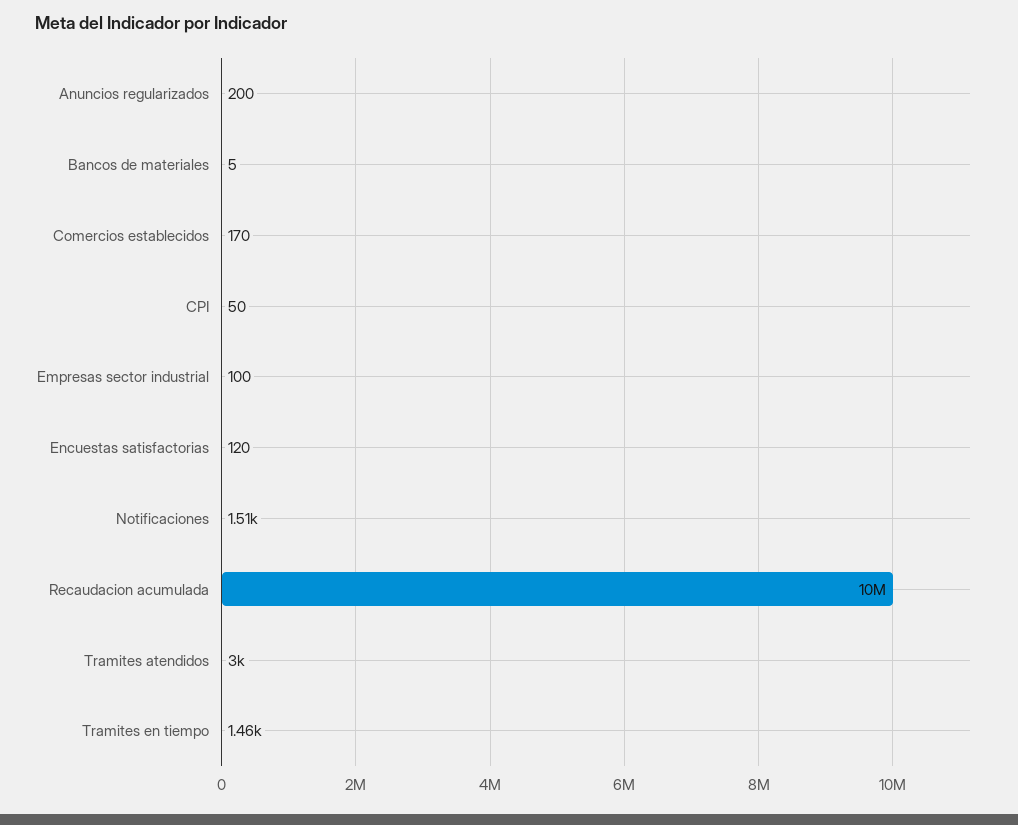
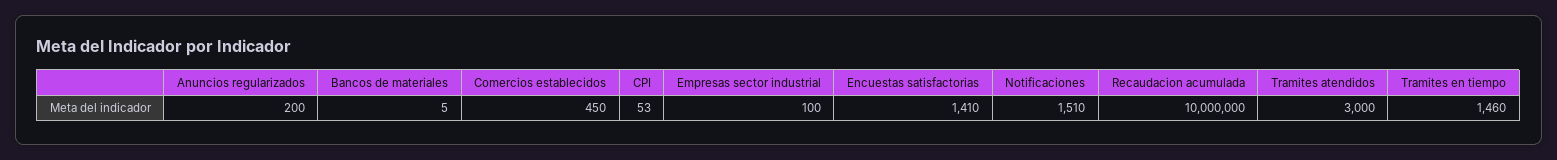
  {
    "Anuncios regularizados": 200,
    "Bancos de materiales": 5,
-   "Comercios establecidos": 170,
+   "Comercios establecidos": 450,
-   "CPI": 50,
+   "CPI": 53,
    "Empresas sector industrial": 100,
-   "Encuestas satisfactorias": 120,
+   "Encuestas satisfactorias": 1410,
    "Notificaciones": 1510,
    "Recaudacion acumulada": 10000000,
    "Tramites atendidos": 3000,
    "Tramites en tiempo": 1460
  }

